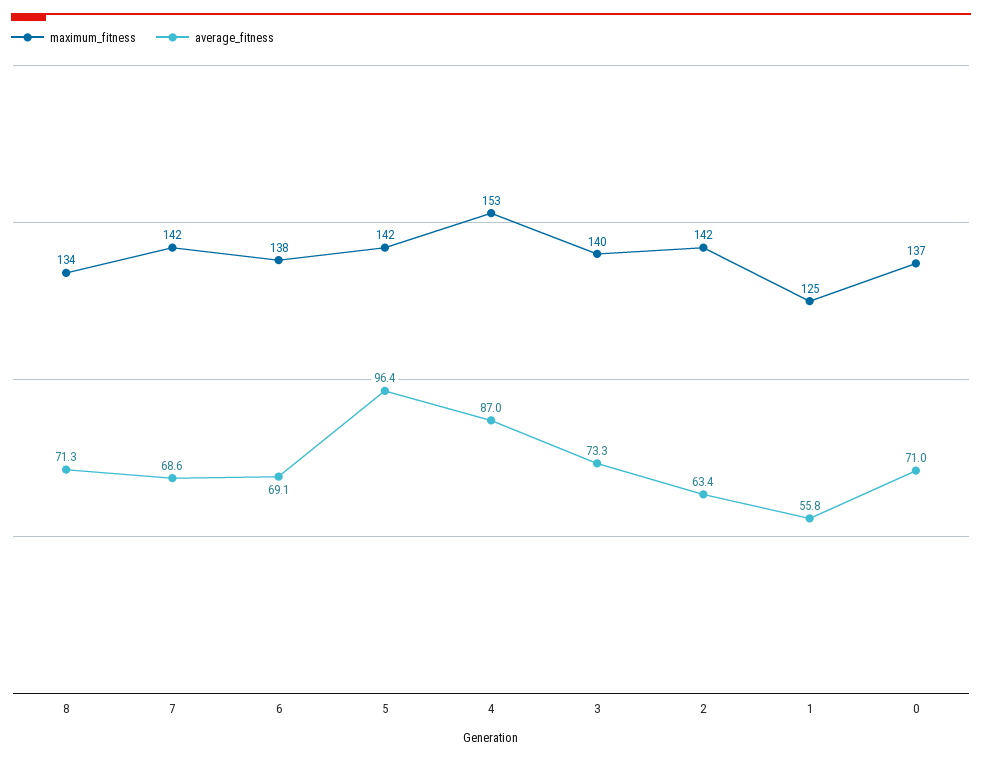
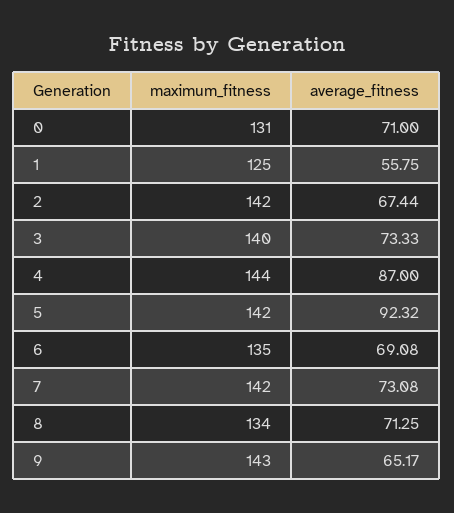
  {
    "maximum_fitness": {
      "8": 134,
      "7": 142,
-     "6": 138,
+     "6": 135,
      "5": 142,
-     "4": 153,
+     "4": 144,
      "3": 140,
      "2": 142,
      "1": 125,
-     "0": 137
+     "0": 131,
+     "9": 143
    },
    "average_fitness": {
      "8": 71.25,
-     "7": 68.6,
+     "7": 73.08,
      "6": 69.08,
-     "5": 96.4,
+     "5": 92.32,
      "4": 87,
      "3": 73.33,
-     "2": 63.4,
+     "2": 67.44,
      "1": 55.75,
-     "0": 71
+     "0": 71,
+     "9": 65.17
    }
  }

